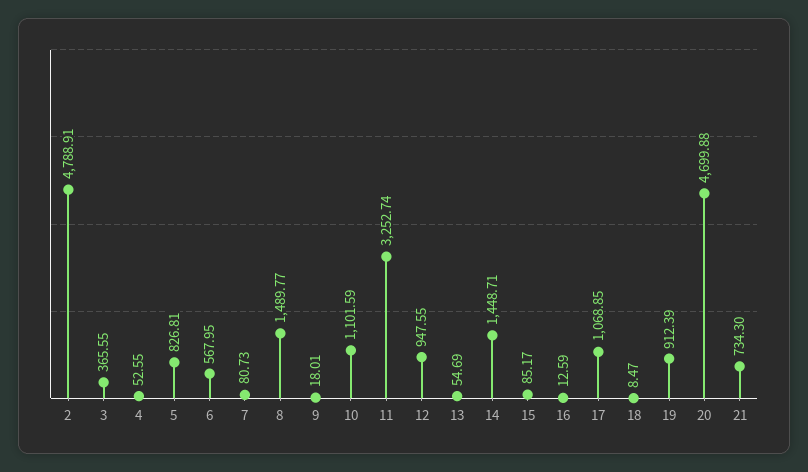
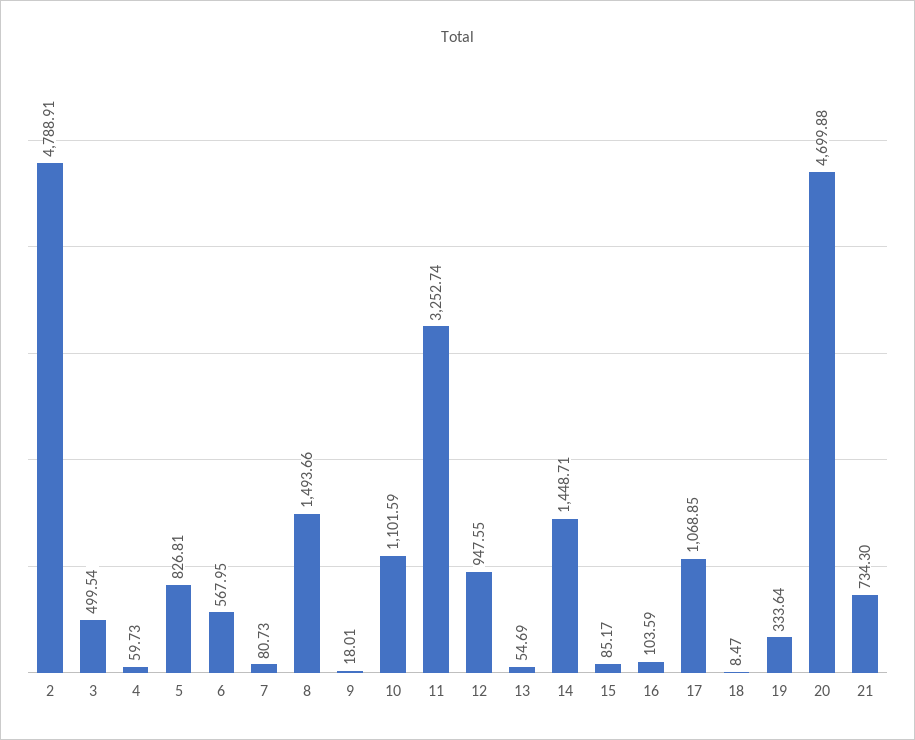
  {
    "2": 4788.91,
-   "3": 365.55,
+   "3": 499.54,
-   "4": 52.55,
+   "4": 59.73,
    "5": 826.81,
    "6": 567.95,
    "7": 80.73,
-   "8": 1489.77,
+   "8": 1493.66,
    "9": 18.01,
    "10": 1101.59,
    "11": 3252.74,
    "12": 947.55,
    "13": 54.69,
    "14": 1448.71,
    "15": 85.17,
-   "16": 12.59,
+   "16": 103.59,
    "17": 1068.85,
    "18": 8.47,
-   "19": 912.39,
+   "19": 333.64,
    "20": 4699.88,
    "21": 734.3
  }

